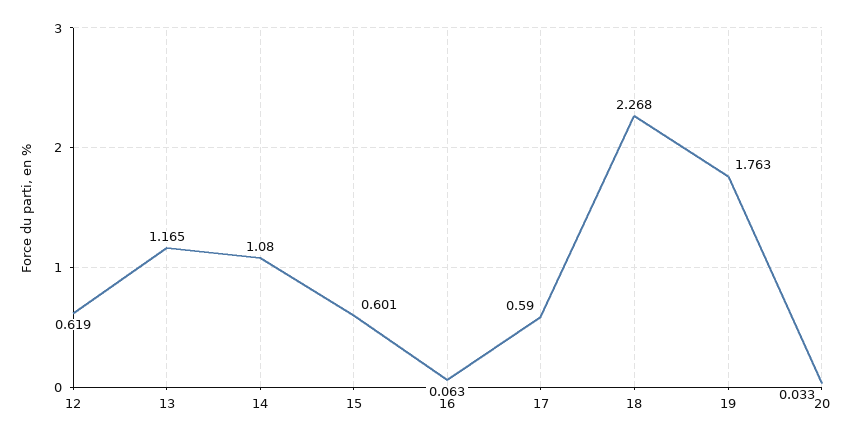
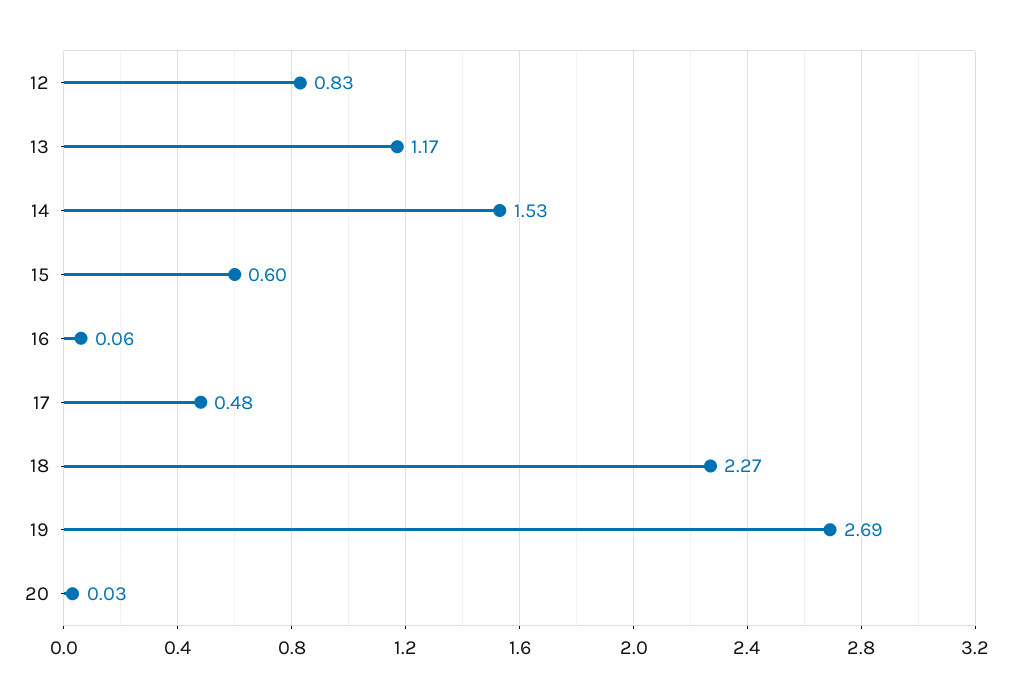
  {
-   "12": 0.619,
+   "12": 0.83,
    "13": 1.165,
-   "14": 1.08,
+   "14": 1.53,
    "15": 0.601,
    "16": 0.063,
-   "17": 0.59,
+   "17": 0.48,
    "18": 2.268,
-   "19": 1.763,
+   "19": 2.69,
    "20": 0.033
  }

